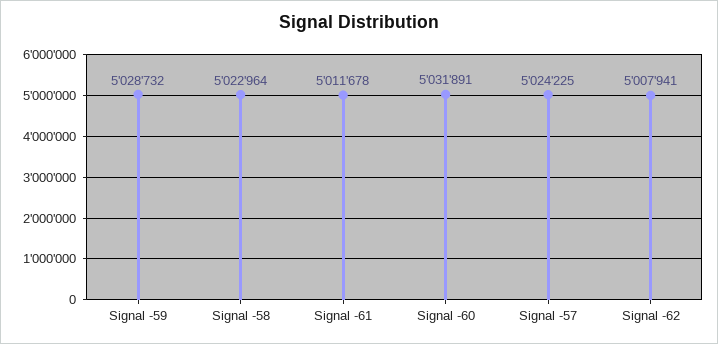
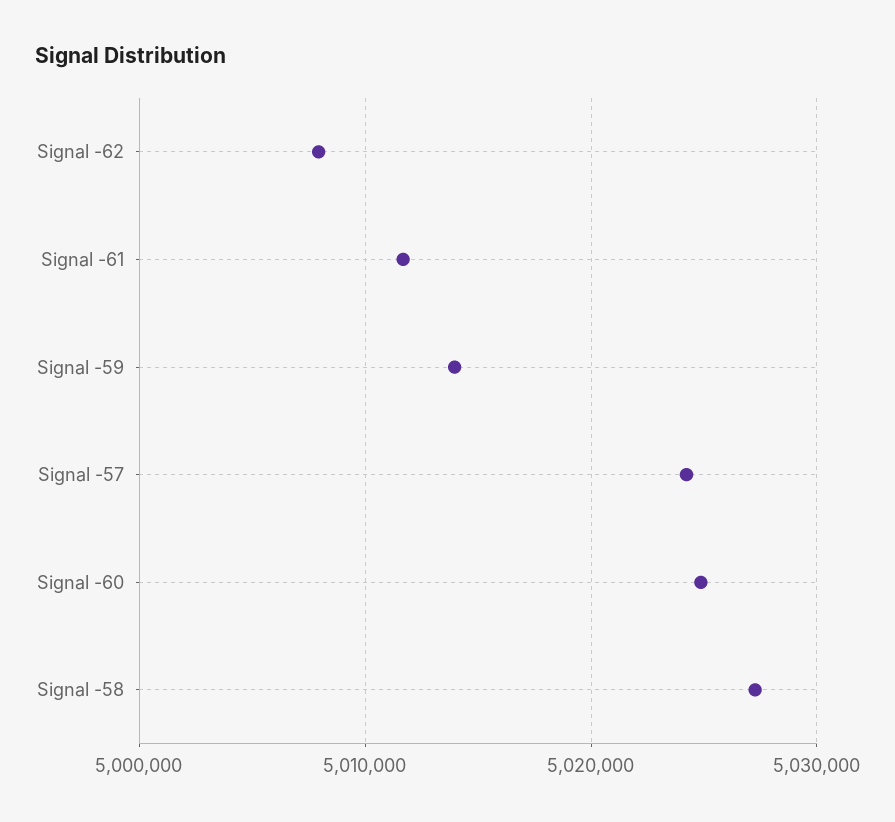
  {
-   "Signal -59": 5028732,
+   "Signal -59": 5014000,
-   "Signal -58": 5022964,
+   "Signal -58": 5027000,
    "Signal -61": 5011678,
-   "Signal -60": 5031891,
+   "Signal -60": 5025000,
    "Signal -57": 5024225,
    "Signal -62": 5007941
  }

